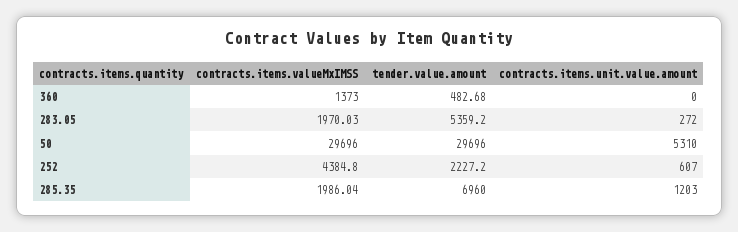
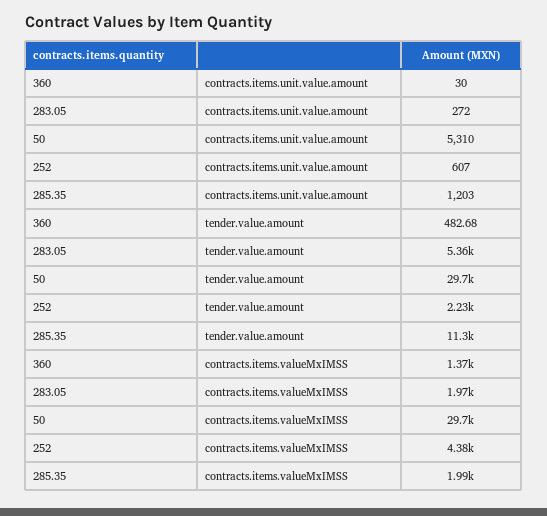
  {
    "contracts.items.valueMxIMSS": {
      "360": 1373,
      "283.05": 1970.03,
      "50": 29696,
      "252": 4384.8,
      "285.35": 1986.04
    },
    "tender.value.amount": {
      "360": 482.68,
      "283.05": 5359.2,
      "50": 29696,
      "252": 2227.2,
-     "285.35": 6960
+     "285.35": 11300
    },
    "contracts.items.unit.value.amount": {
-     "360": 0,
+     "360": 30,
      "283.05": 272,
      "50": 5310,
      "252": 607,
      "285.35": 1203
    }
  }

